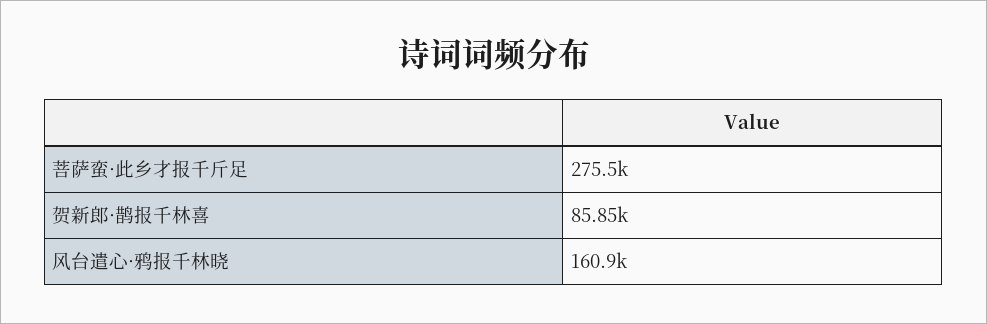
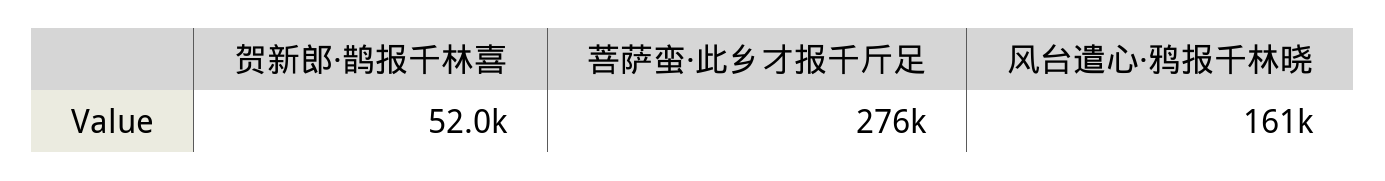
  {
    "菩萨蛮·此乡才报千斤足": 275500,
-   "贺新郎·鹊报千林喜": 85850,
+   "贺新郎·鹊报千林喜": 52000,
    "风台遣心·鸦报千林晓": 160900
  }

